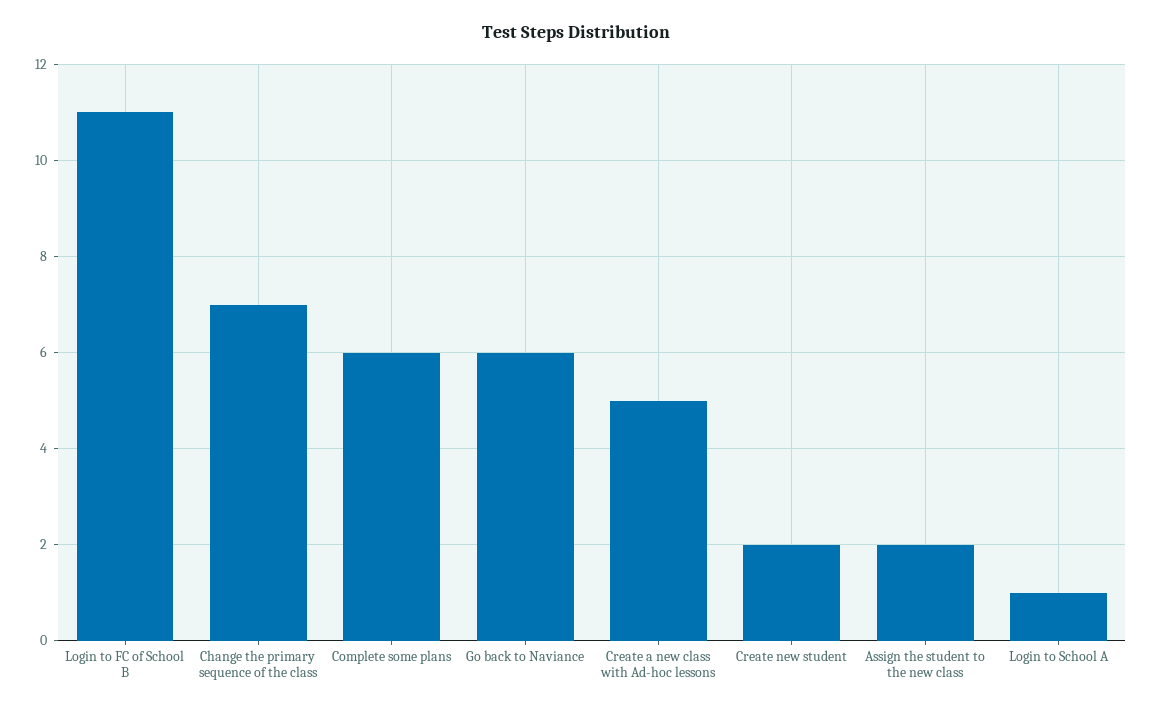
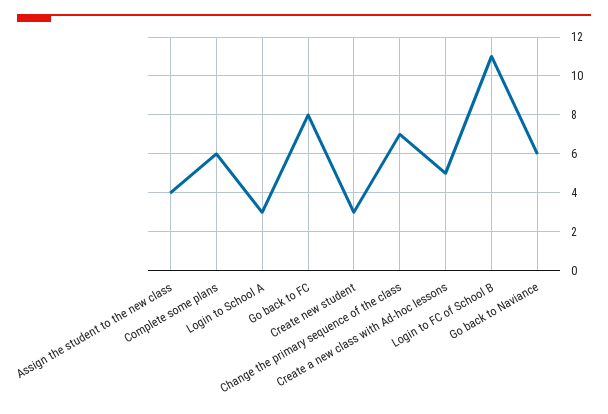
  {
    "Login to FC of School B": 11,
    "Change the primary sequence of the class": 7,
    "Complete some plans": 6,
    "Go back to Naviance": 6,
    "Create a new class with Ad-hoc lessons": 5,
-   "Create new student": 2,
+   "Create new student": 3,
-   "Assign the student to the new class": 2,
+   "Assign the student to the new class": 4,
-   "Login to School A": 1
+   "Login to School A": 3,
+   "Go back to FC": 8
  }

